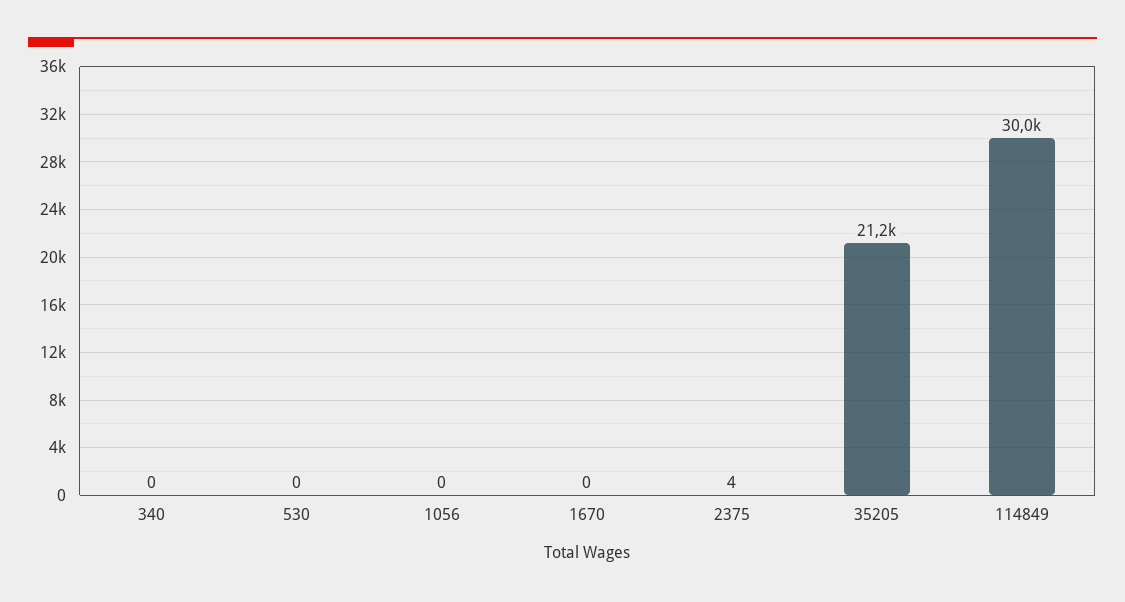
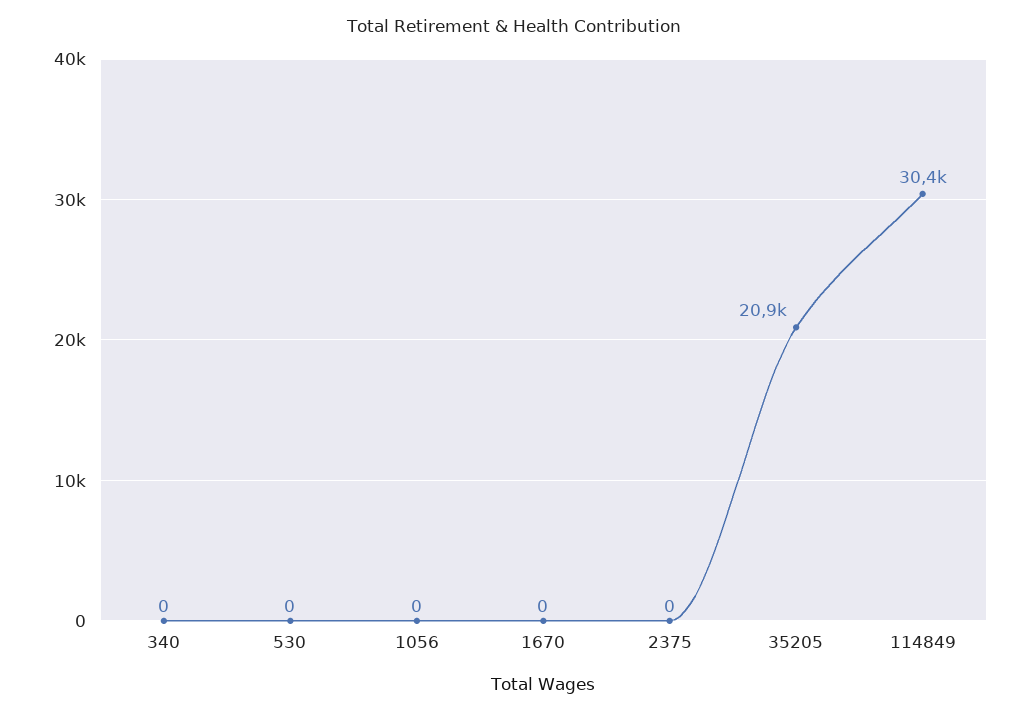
  {
    "340": 0,
    "530": 0,
    "1056": 0,
    "1670": 0,
-   "2375": 4,
+   "2375": 0,
-   "35205": 21200,
+   "35205": 20900,
-   "114849": 30000
+   "114849": 30400
  }

